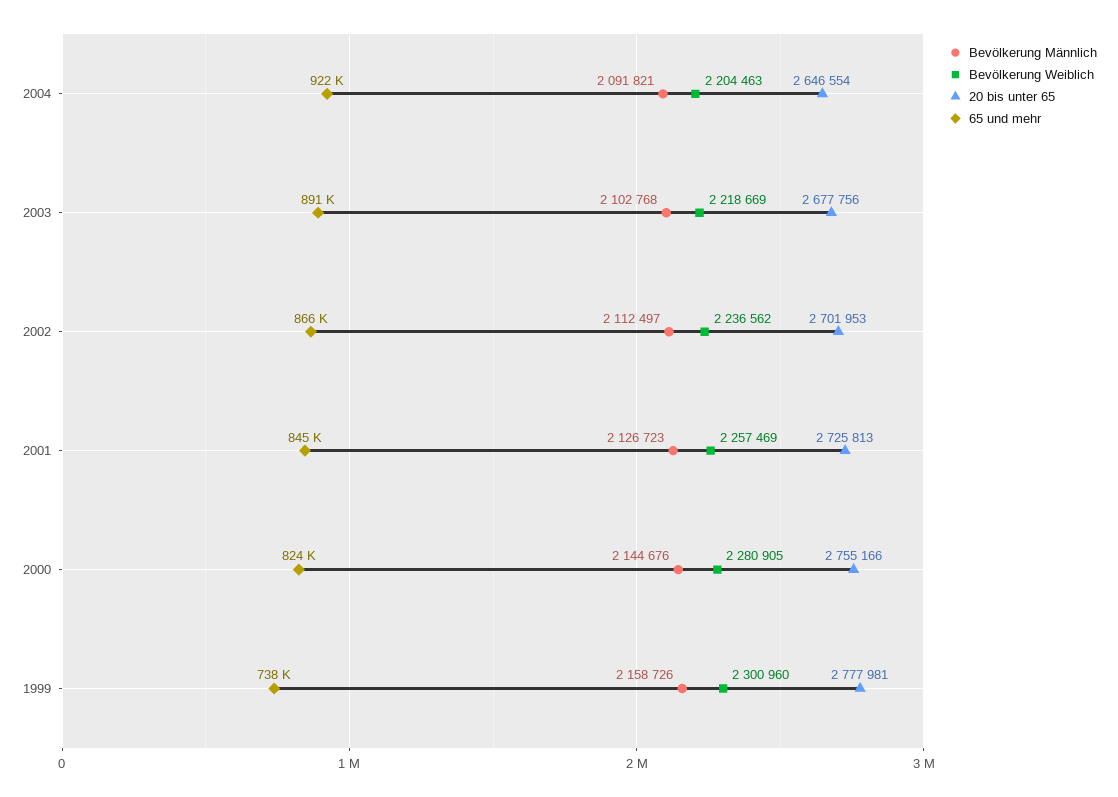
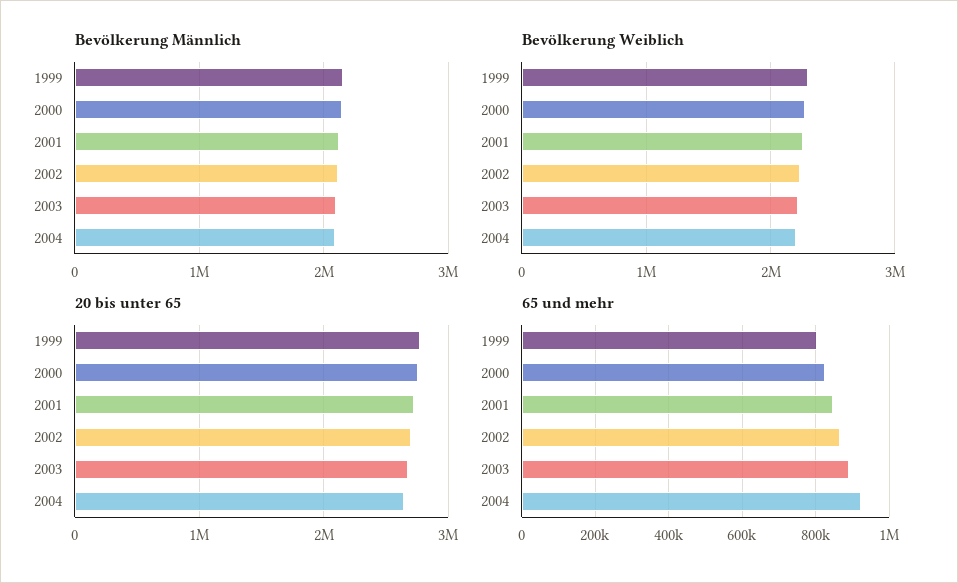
  {
    "Bevölkerung Männlich": {
      "2004": 2091821,
      "2003": 2102768,
      "2002": 2112497,
      "2001": 2126723,
      "2000": 2144676,
      "1999": 2158726
    },
    "Bevölkerung Weiblich": {
      "2004": 2204463,
      "2003": 2218669,
      "2002": 2236562,
      "2001": 2257469,
      "2000": 2280905,
      "1999": 2300960
    },
    "20 bis unter 65": {
      "2004": 2646554,
      "2003": 2677756,
      "2002": 2701953,
      "2001": 2725813,
      "2000": 2755166,
      "1999": 2777981
    },
    "65 und mehr": {
      "2004": 922000,
      "2003": 891000,
      "2002": 866000,
      "2001": 845000,
      "2000": 824000,
-     "1999": 738000
+     "1999": 800000
    }
  }

